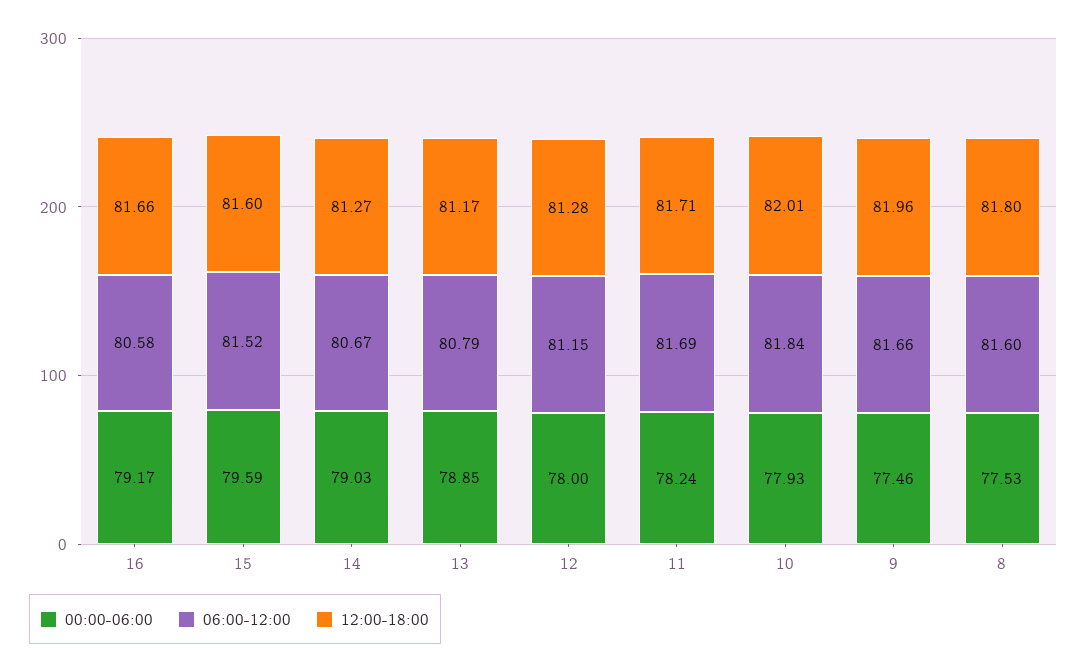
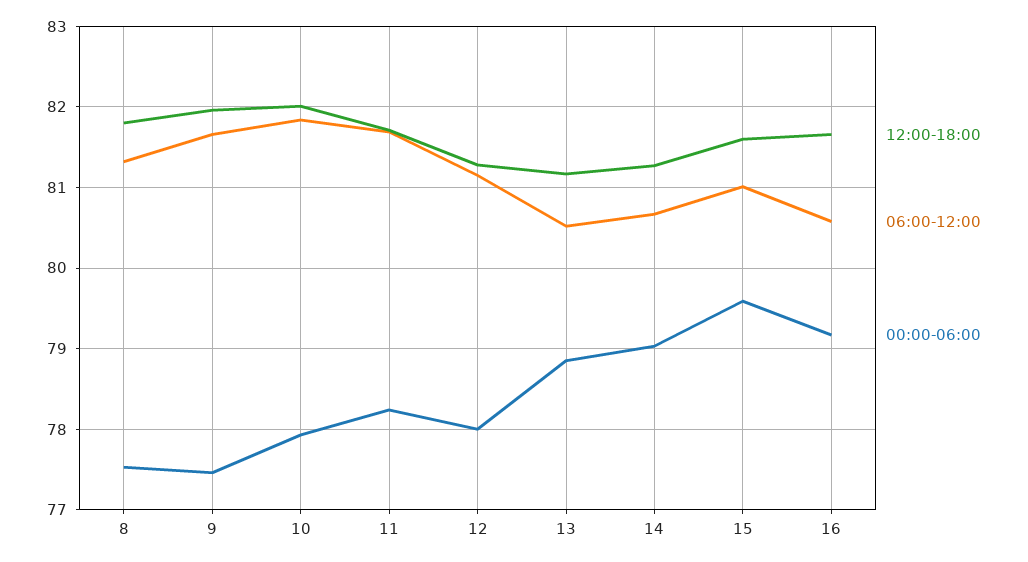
  {
    "00:00-06:00": {
      "16": 79.17,
      "15": 79.59,
      "14": 79.03,
      "13": 78.85,
      "12": 78,
      "11": 78.24,
      "10": 77.93,
      "9": 77.46,
      "8": 77.53
    },
    "06:00-12:00": {
      "16": 80.58,
-     "15": 81.52,
+     "15": 81,
      "14": 80.67,
-     "13": 80.79,
+     "13": 80.5,
      "12": 81.15,
      "11": 81.69,
      "10": 81.84,
      "9": 81.66,
-     "8": 81.6
+     "8": 81.3
    },
    "12:00-18:00": {
      "16": 81.66,
      "15": 81.6,
      "14": 81.27,
      "13": 81.17,
      "12": 81.28,
      "11": 81.71,
      "10": 82.01,
      "9": 81.96,
      "8": 81.8
    }
  }

